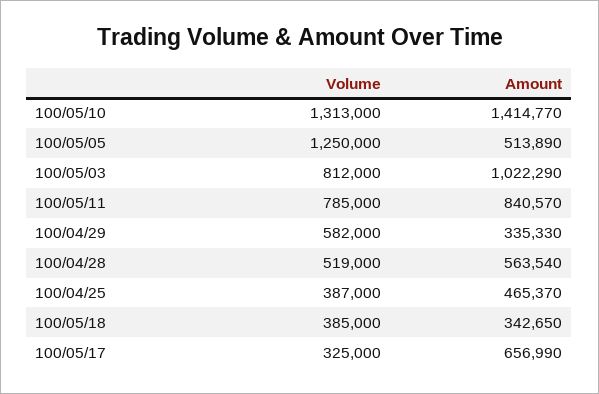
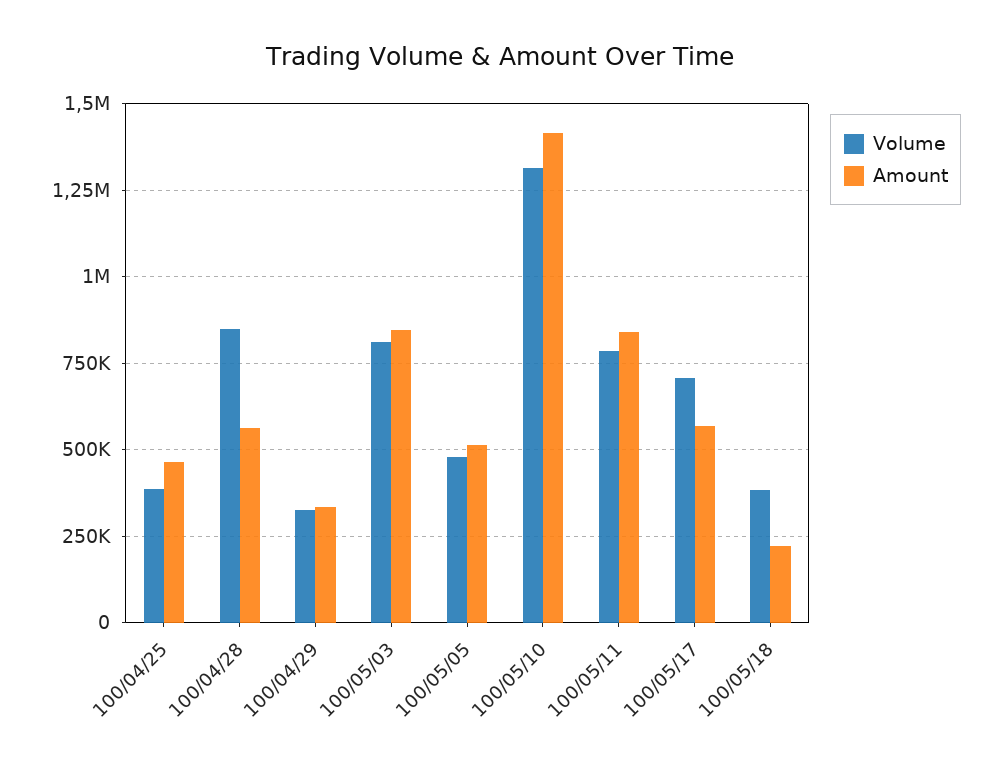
  {
    "Volume": {
      "100/05/10": 1313000,
-     "100/05/05": 1250000,
+     "100/05/05": 475000,
      "100/05/03": 812000,
      "100/05/11": 785000,
-     "100/04/29": 582000,
+     "100/04/29": 325000,
-     "100/04/28": 519000,
+     "100/04/28": 850000,
      "100/04/25": 387000,
      "100/05/18": 385000,
-     "100/05/17": 325000
+     "100/05/17": 700000
    },
    "Amount": {
      "100/05/10": 1414770,
      "100/05/05": 513890,
-     "100/05/03": 1022290,
+     "100/05/03": 850000,
      "100/05/11": 840570,
      "100/04/29": 335330,
      "100/04/28": 563540,
      "100/04/25": 465370,
-     "100/05/18": 342650,
+     "100/05/18": 225000,
-     "100/05/17": 656990
+     "100/05/17": 575000
    }
  }

